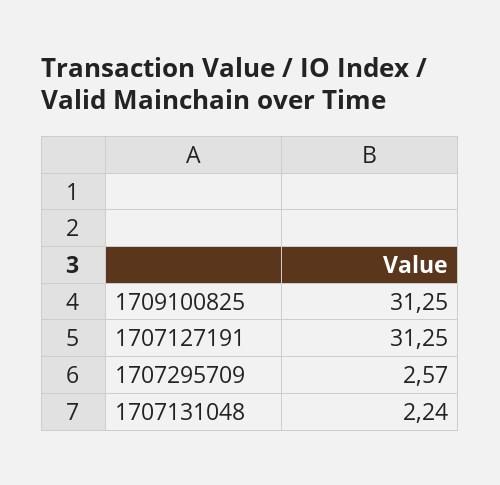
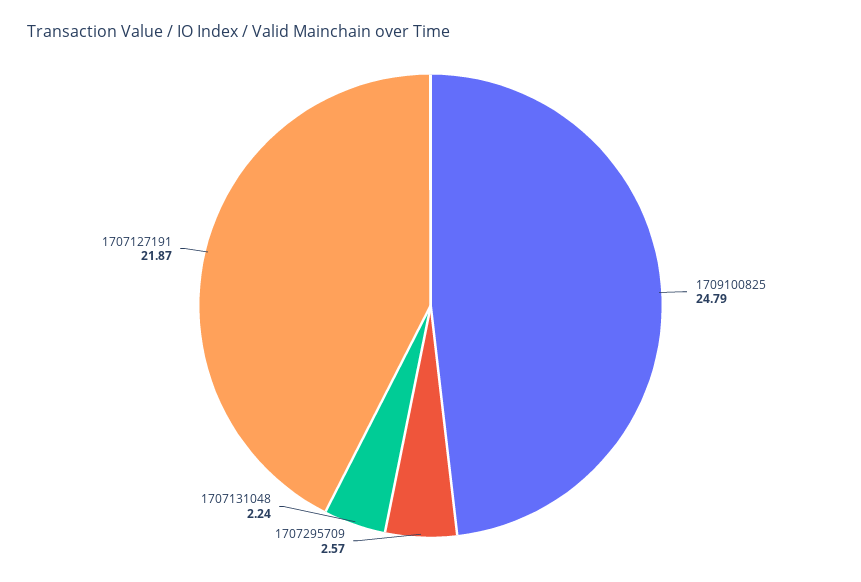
  {
-   "1709100825": 31.25,
+   "1709100825": 24.79,
-   "1707127191": 31.25,
+   "1707127191": 21.87,
    "1707295709": 2.57,
    "1707131048": 2.24
  }

